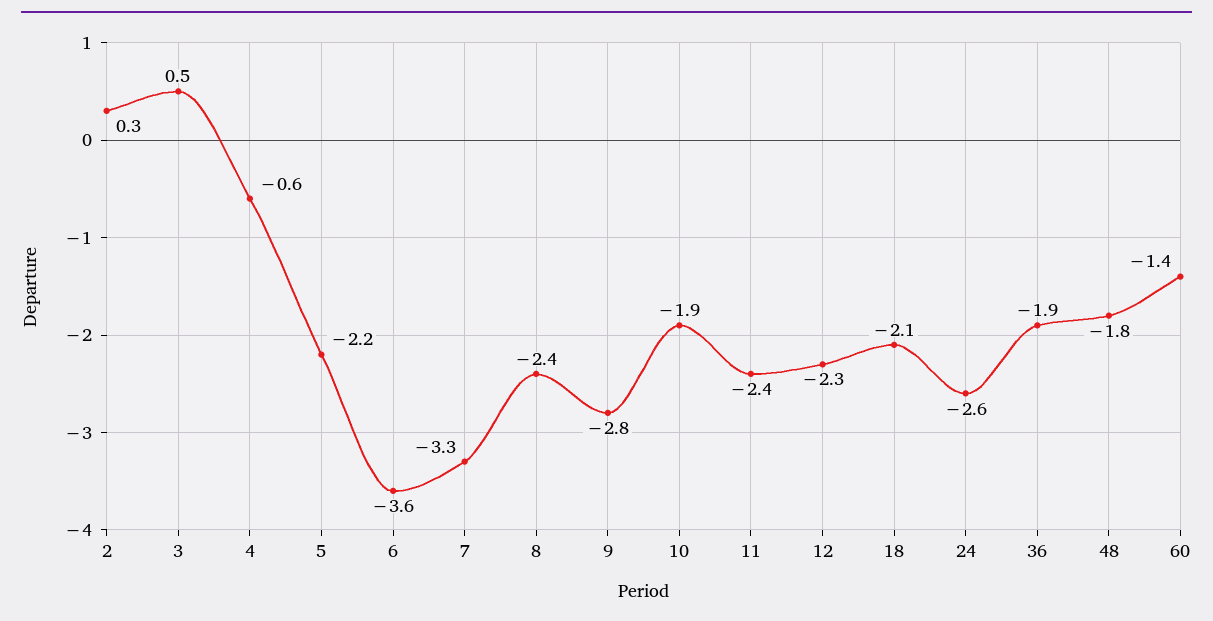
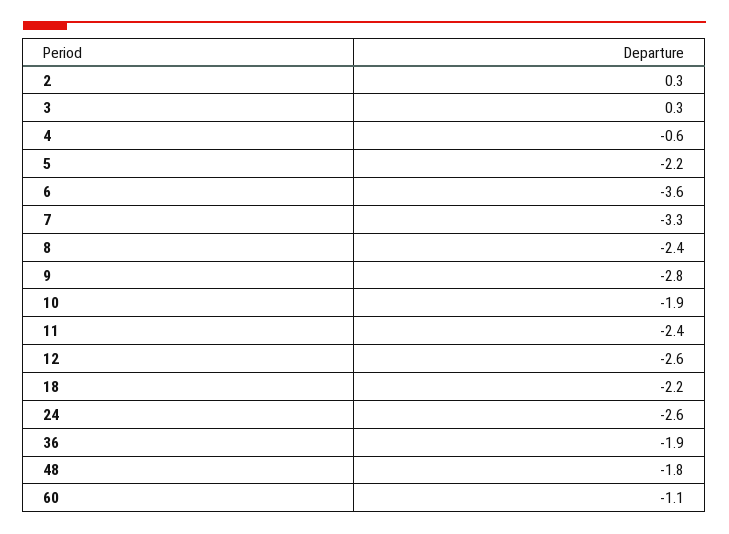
  {
    "2": 0.3,
-   "3": 0.5,
+   "3": 0.3,
    "4": -0.6,
    "5": -2.2,
    "6": -3.6,
    "7": -3.3,
    "8": -2.4,
    "9": -2.8,
    "10": -1.9,
    "11": -2.4,
-   "12": -2.3,
+   "12": -2.6,
-   "18": -2.1,
+   "18": -2.2,
    "24": -2.6,
    "36": -1.9,
    "48": -1.8,
-   "60": -1.4
+   "60": -1.1
  }

